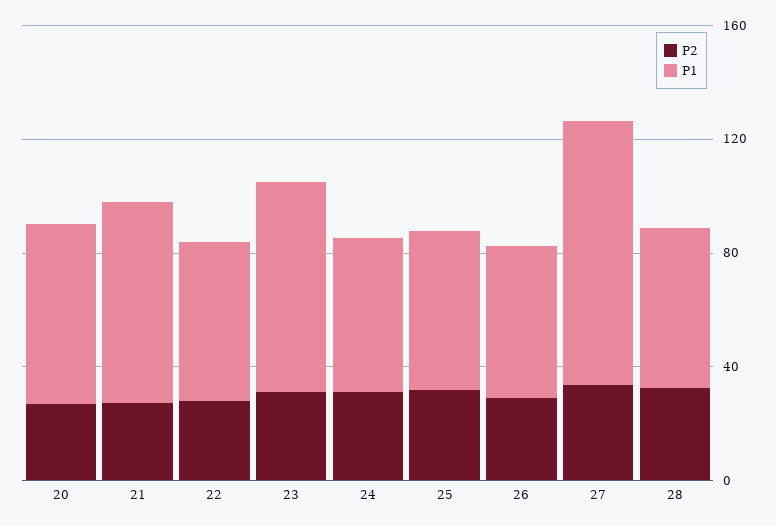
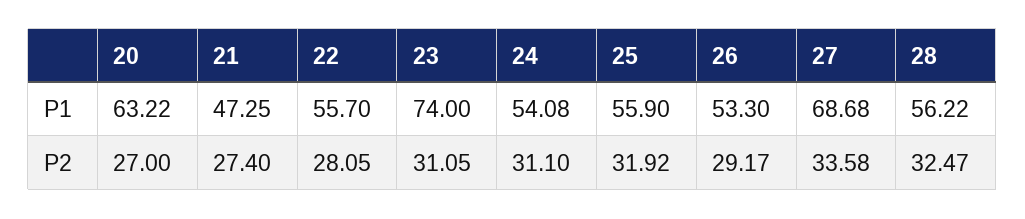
  {
    "P2": {
      "20": 27,
      "21": 27.4,
      "22": 28.05,
      "23": 31.05,
      "24": 31.1,
      "25": 31.92,
      "26": 29.17,
      "27": 33.58,
      "28": 32.47
    },
    "P1": {
      "20": 63.22,
-     "21": 70,
+     "21": 47.25,
      "22": 55.7,
      "23": 74,
      "24": 54.08,
      "25": 55.9,
      "26": 53.3,
-     "27": 90,
+     "27": 68.68,
      "28": 56.22
    }
  }

